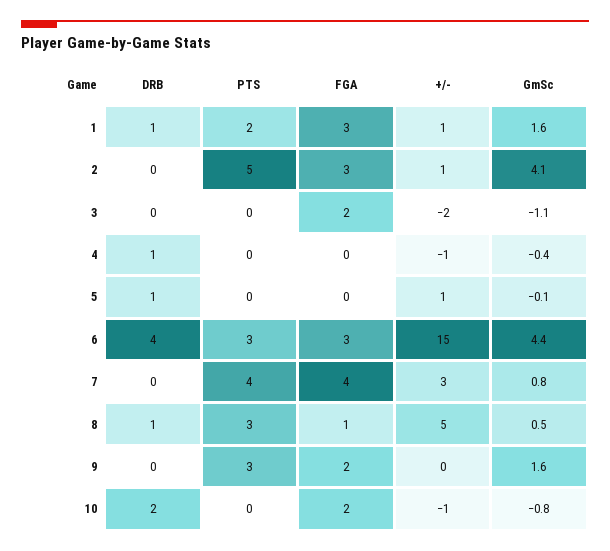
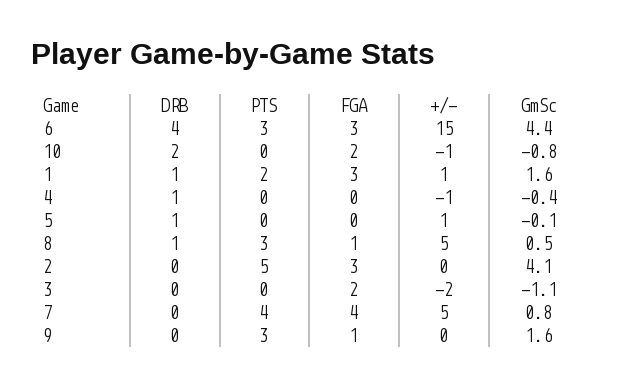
  {
    "DRB": {
      "1": 1,
      "2": 0,
      "3": 0,
      "4": 1,
      "5": 1,
      "6": 4,
      "7": 0,
      "8": 1,
      "9": 0,
      "10": 2
    },
    "PTS": {
      "1": 2,
      "2": 5,
      "3": 0,
      "4": 0,
      "5": 0,
      "6": 3,
      "7": 4,
      "8": 3,
      "9": 3,
      "10": 0
    },
    "FGA": {
      "1": 3,
      "2": 3,
      "3": 2,
      "4": 0,
      "5": 0,
      "6": 3,
      "7": 4,
      "8": 1,
-     "9": 2,
+     "9": 1,
      "10": 2
    },
    "+/-": {
      "1": 1,
-     "2": 1,
+     "2": 0,
      "3": -2,
      "4": -1,
      "5": 1,
      "6": 15,
-     "7": 3,
+     "7": 5,
      "8": 5,
      "9": 0,
      "10": -1
    },
    "GmSc": {
      "1": 1.6,
      "2": 4.1,
      "3": -1.1,
      "4": -0.4,
      "5": -0.1,
      "6": 4.4,
      "7": 0.8,
      "8": 0.5,
      "9": 1.6,
      "10": -0.8
    }
  }

